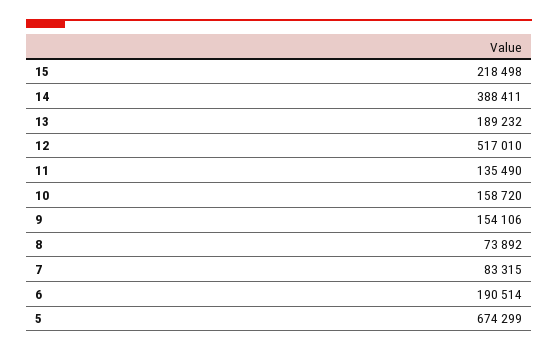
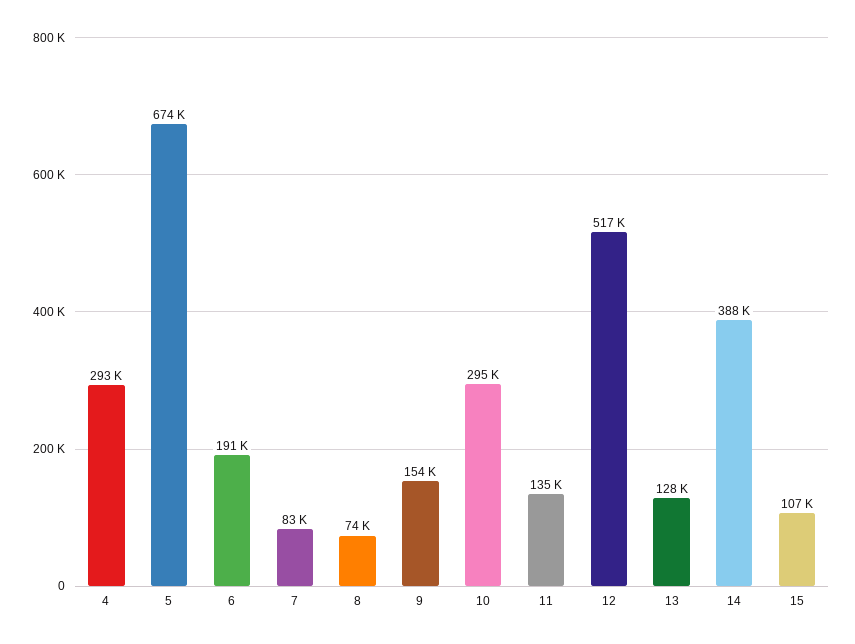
  {
-   "15": 218498,
+   "15": 107000,
    "14": 388411,
-   "13": 189232,
+   "13": 128000,
    "12": 517010,
    "11": 135490,
-   "10": 158720,
+   "10": 295000,
    "9": 154106,
    "8": 73892,
    "7": 83315,
    "6": 190514,
-   "5": 674299
+   "5": 674299,
+   "4": 293000
  }

